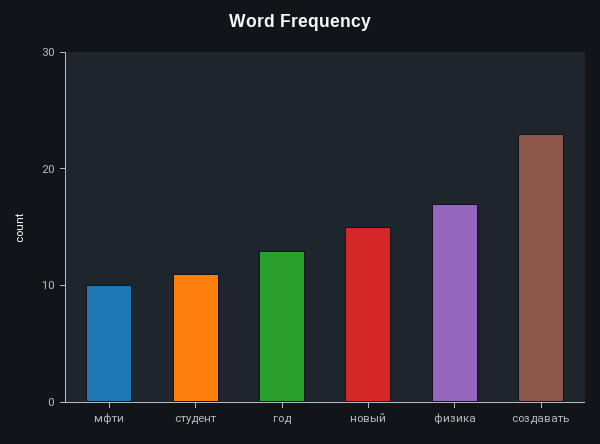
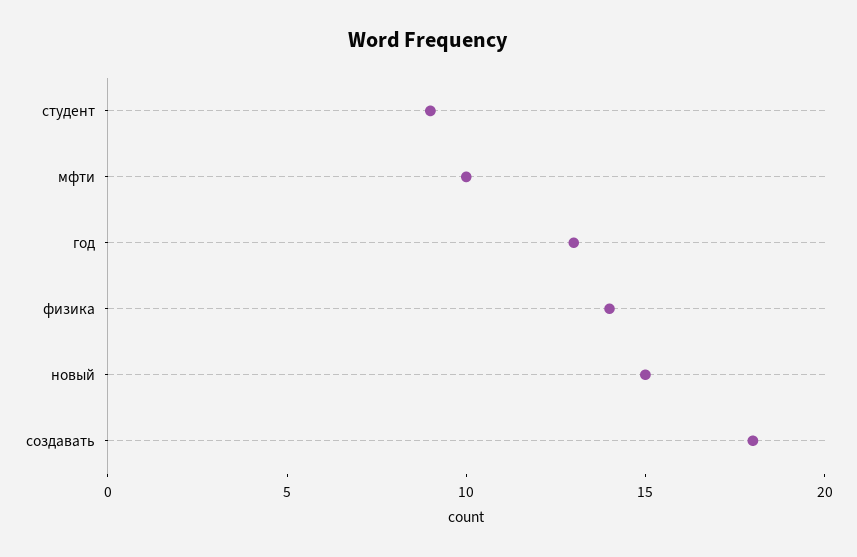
  {
    "мфти": 10,
-   "студент": 11,
+   "студент": 9,
    "год": 13,
    "новый": 15,
-   "физика": 17,
+   "физика": 14,
-   "создавать": 23
+   "создавать": 18
  }

